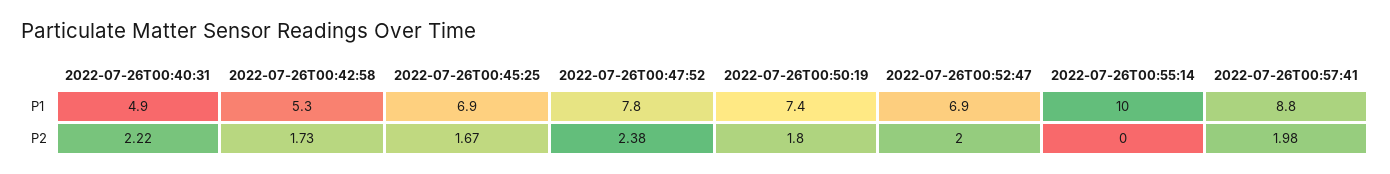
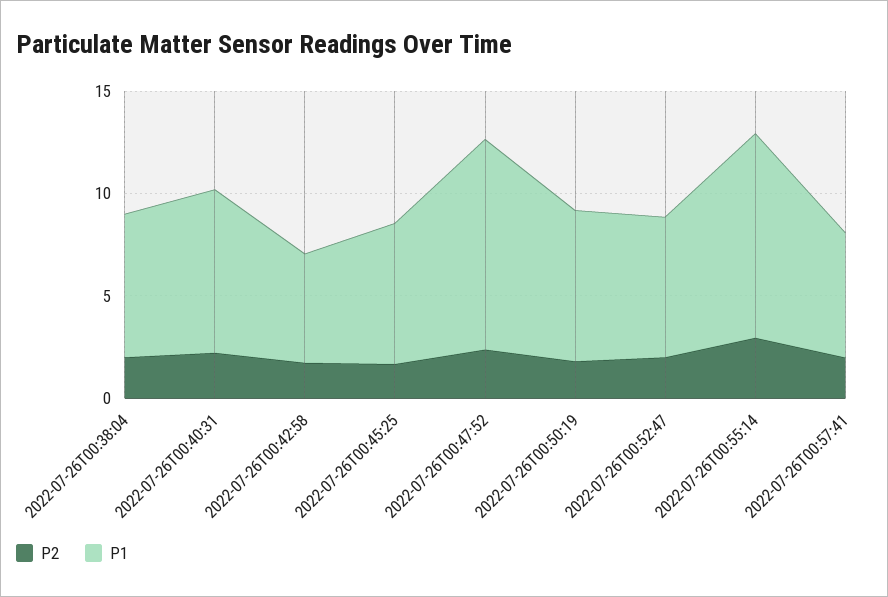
  {
    "P1": {
-     "2022-07-26T00:40:31": 4.9,
+     "2022-07-26T00:40:31": 8,
      "2022-07-26T00:42:58": 5.3,
      "2022-07-26T00:45:25": 6.9,
-     "2022-07-26T00:47:52": 7.8,
+     "2022-07-26T00:47:52": 10,
      "2022-07-26T00:50:19": 7.4,
      "2022-07-26T00:52:47": 6.9,
      "2022-07-26T00:55:14": 10,
-     "2022-07-26T00:57:41": 8.8
+     "2022-07-26T00:57:41": 6,
+     "2022-07-26T00:38:04": 7
    },
    "P2": {
      "2022-07-26T00:40:31": 2.22,
      "2022-07-26T00:42:58": 1.73,
      "2022-07-26T00:45:25": 1.67,
      "2022-07-26T00:47:52": 2.38,
      "2022-07-26T00:50:19": 1.8,
      "2022-07-26T00:52:47": 2,
-     "2022-07-26T00:55:14": 0,
+     "2022-07-26T00:55:14": 3,
-     "2022-07-26T00:57:41": 1.98
+     "2022-07-26T00:57:41": 1.98,
+     "2022-07-26T00:38:04": 2
    }
  }

